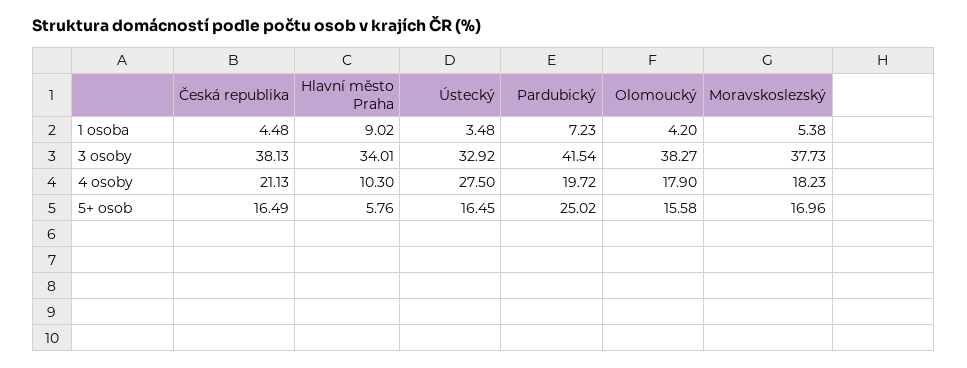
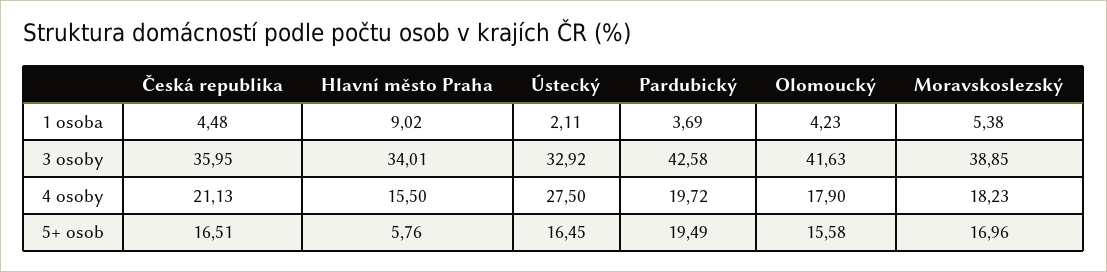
  {
    "Česká republika": {
      "1 osoba": 4.48,
-     "3 osoby": 38.13,
+     "3 osoby": 35.95,
      "4 osoby": 21.13,
-     "5+ osob": 16.49
+     "5+ osob": 16.51
    },
    "Hlavní město Praha": {
      "1 osoba": 9.02,
      "3 osoby": 34.01,
-     "4 osoby": 10.3,
+     "4 osoby": 15.5,
      "5+ osob": 5.76
    },
    "Ústecký": {
-     "1 osoba": 3.48,
+     "1 osoba": 2.11,
      "3 osoby": 32.92,
      "4 osoby": 27.5,
      "5+ osob": 16.45
    },
    "Pardubický": {
-     "1 osoba": 7.23,
+     "1 osoba": 3.69,
-     "3 osoby": 41.54,
+     "3 osoby": 42.58,
      "4 osoby": 19.72,
-     "5+ osob": 25.02
+     "5+ osob": 19.49
    },
    "Olomoucký": {
-     "1 osoba": 4.2,
+     "1 osoba": 4.23,
-     "3 osoby": 38.27,
+     "3 osoby": 41.63,
      "4 osoby": 17.9,
      "5+ osob": 15.58
    },
    "Moravskoslezský": {
      "1 osoba": 5.38,
-     "3 osoby": 37.73,
+     "3 osoby": 38.85,
      "4 osoby": 18.23,
      "5+ osob": 16.96
    }
  }

